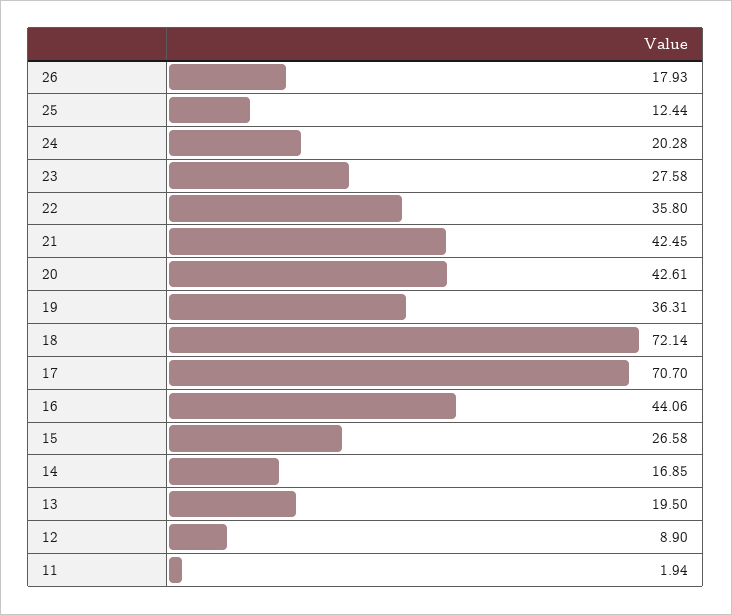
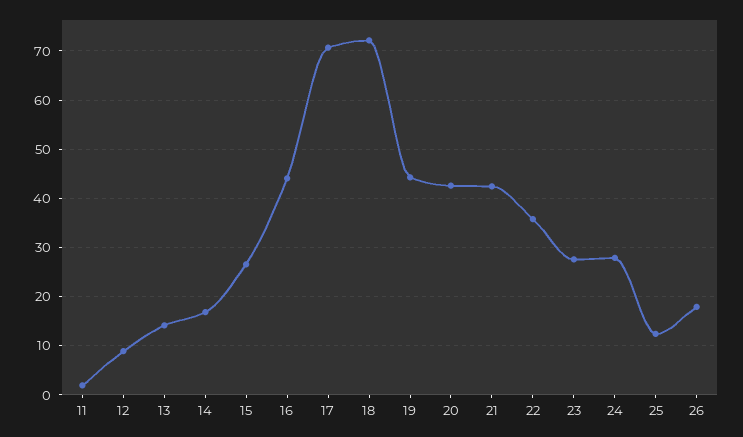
  {
    "26": 17.93,
    "25": 12.44,
-   "24": 20.28,
+   "24": 28,
    "23": 27.58,
    "22": 35.8,
    "21": 42.45,
    "20": 42.61,
-   "19": 36.31,
+   "19": 44,
    "18": 72.14,
    "17": 70.7,
    "16": 44.06,
    "15": 26.58,
    "14": 16.85,
-   "13": 19.5,
+   "13": 14,
    "12": 8.9,
    "11": 1.94
  }

